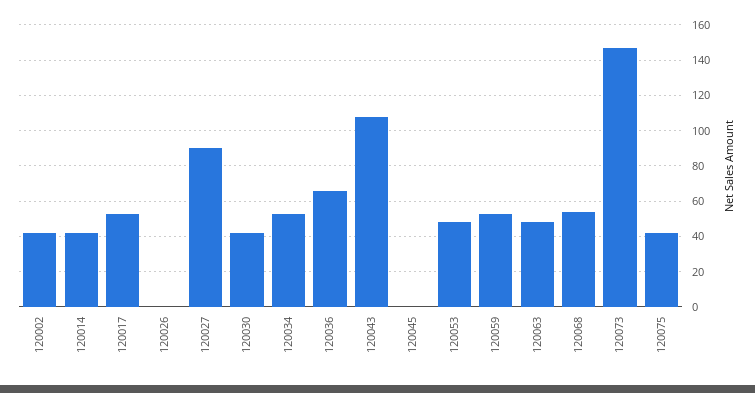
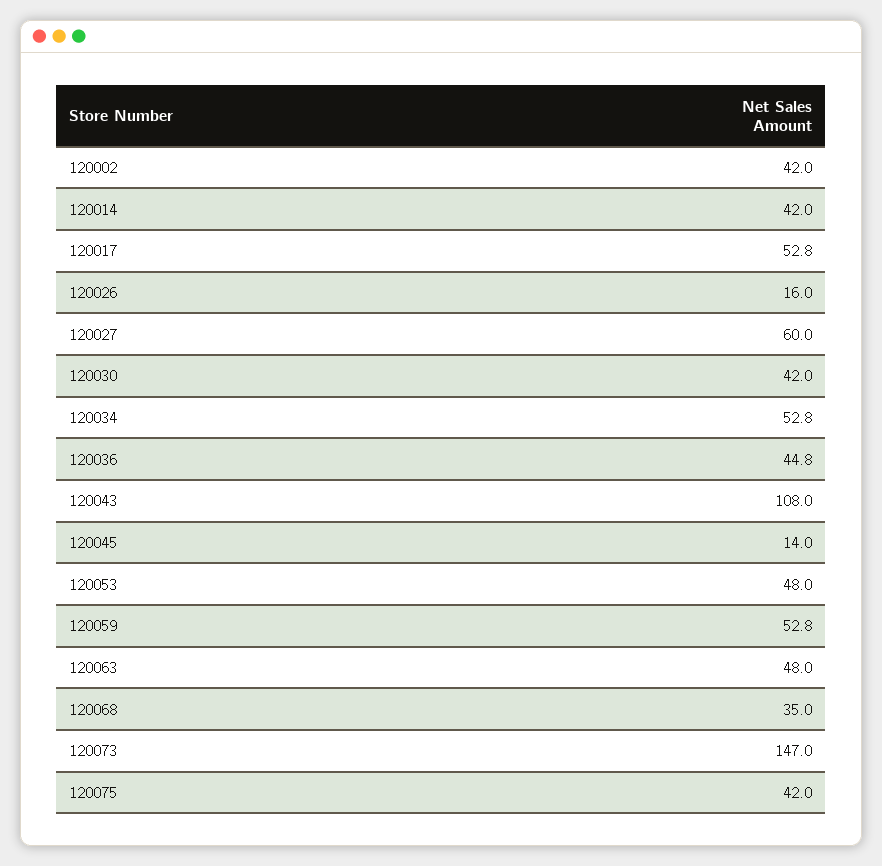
  {
    "120002": 42,
    "120014": 42,
    "120017": 52.8,
-   "120026": 0,
+   "120026": 16,
-   "120027": 90,
+   "120027": 60,
    "120030": 42,
    "120034": 52.8,
-   "120036": 65,
+   "120036": 44.8,
    "120043": 108,
-   "120045": 0,
+   "120045": 14,
    "120053": 48,
    "120059": 52.8,
    "120063": 48,
-   "120068": 55,
+   "120068": 35,
    "120073": 147,
    "120075": 42
  }

